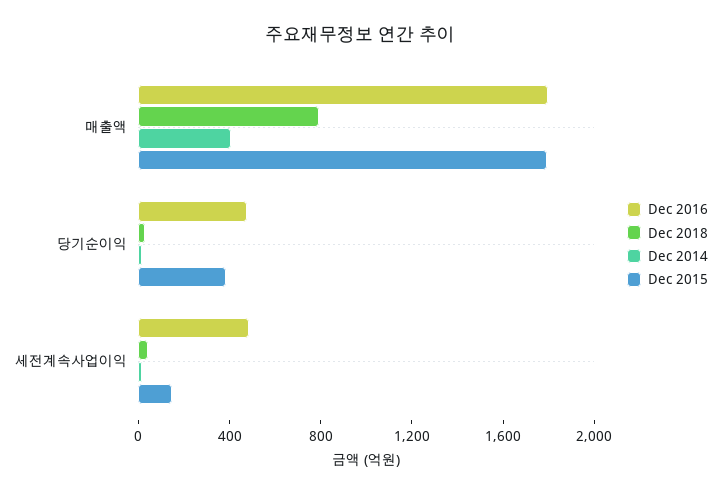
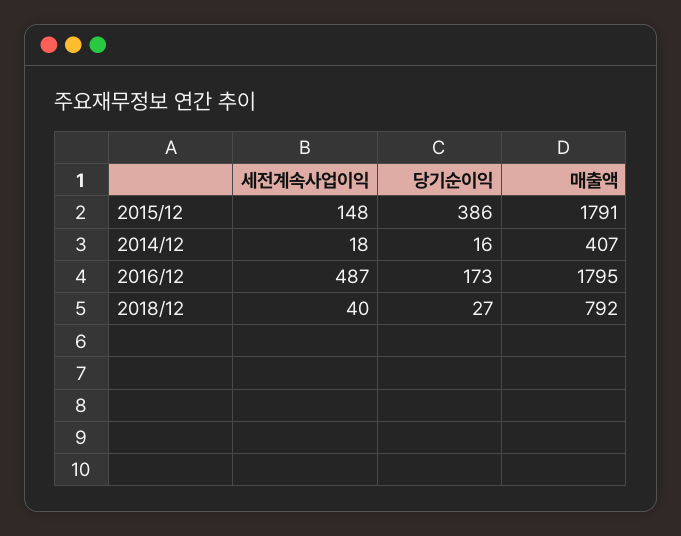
  {
    "Dec 2016": {
      "매출액": 1795,
-     "당기순이익": 500,
+     "당기순이익": 173,
      "세전계속사업이익": 487
    },
    "Dec 2018": {
      "매출액": 792,
      "당기순이익": 27,
      "세전계속사업이익": 40
    },
    "Dec 2014": {
      "매출액": 407,
      "당기순이익": 16,
      "세전계속사업이익": 18
    },
    "Dec 2015": {
      "매출액": 1791,
      "당기순이익": 386,
      "세전계속사업이익": 148
    }
  }

